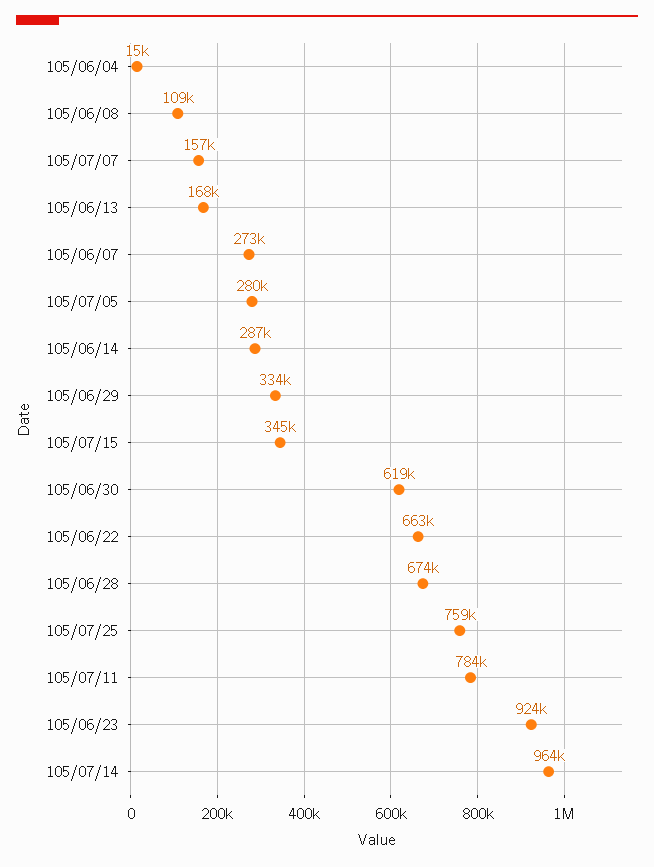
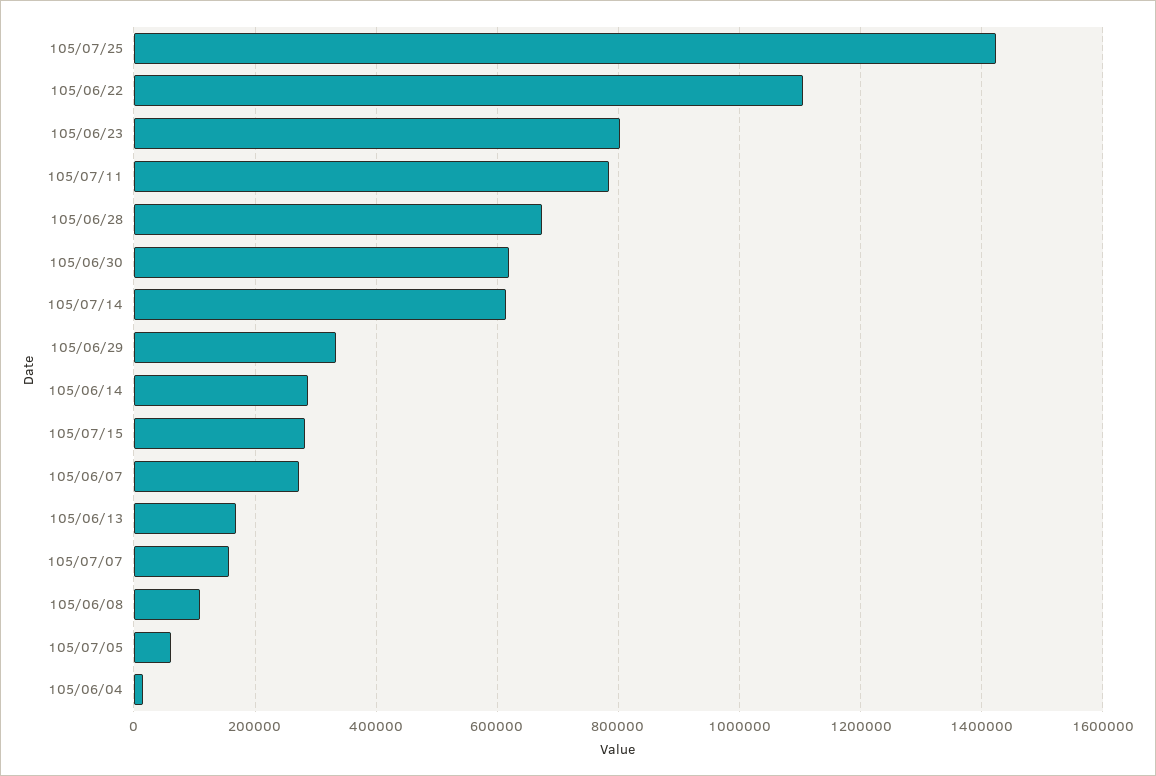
  {
    "105/06/04": 15000,
    "105/06/08": 109000,
    "105/07/07": 157000,
    "105/06/13": 168000,
    "105/06/07": 273000,
-   "105/07/05": 280000,
+   "105/07/05": 60000,
    "105/06/14": 287000,
    "105/06/29": 334000,
-   "105/07/15": 345000,
+   "105/07/15": 280000,
    "105/06/30": 619000,
-   "105/06/22": 663000,
+   "105/06/22": 1100000,
    "105/06/28": 674000,
-   "105/07/25": 759000,
+   "105/07/25": 1420000,
    "105/07/11": 784000,
-   "105/06/23": 924000,
+   "105/06/23": 800000,
-   "105/07/14": 964000
+   "105/07/14": 620000
  }

